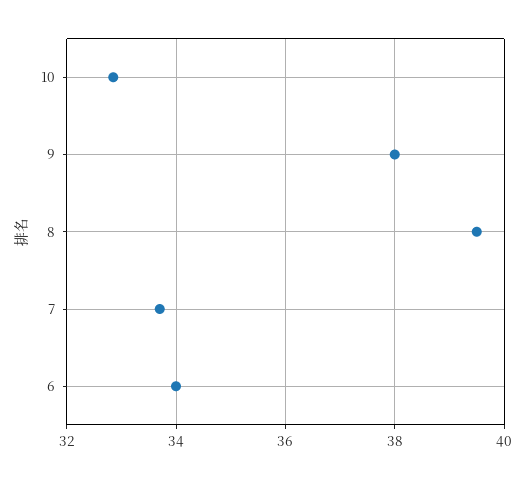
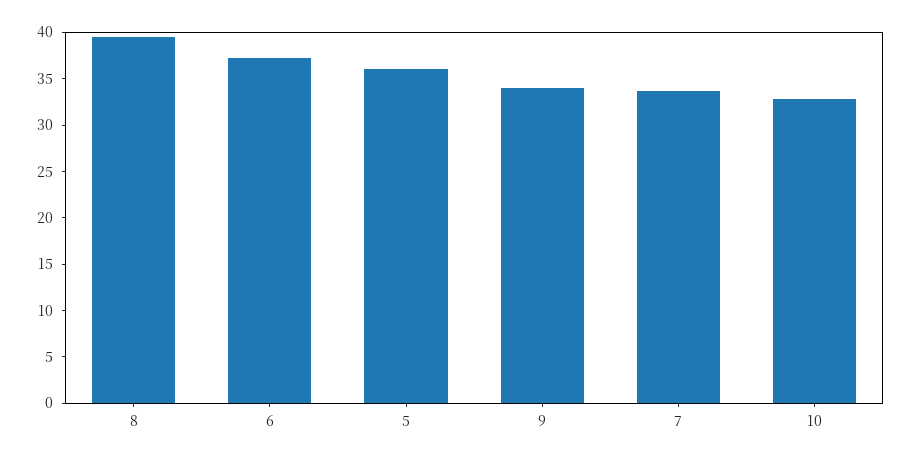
  {
    "10": 32.8,
-   "9": 38,
+   "9": 34,
    "8": 39.6,
    "7": 33.8,
-   "6": 34
+   "6": 37,
+   "5": 36
  }

